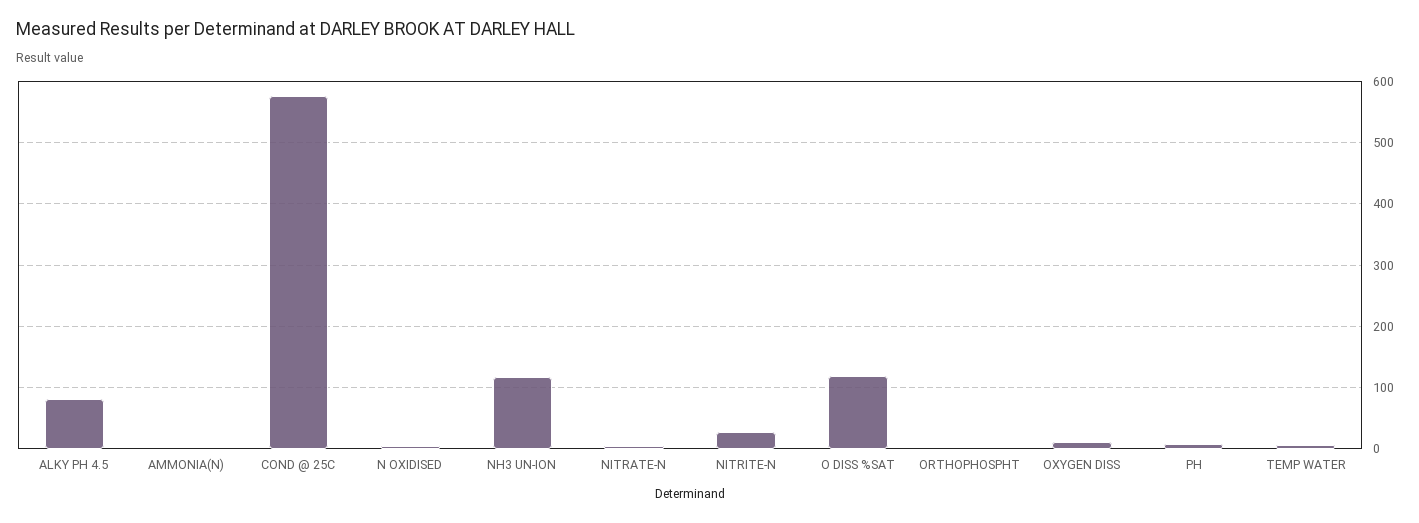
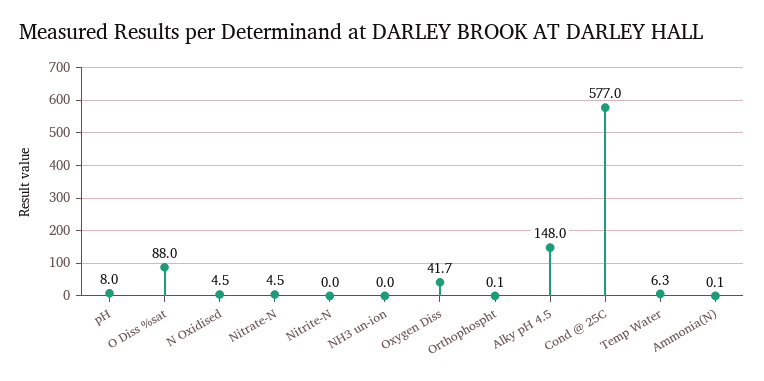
  {
-   "ALKY PH 4.5": 80,
+   "ALKY PH 4.5": 148,
    "AMMONIA(N)": 0.1,
    "COND @ 25C": 577,
    "N OXIDISED": 4.5,
-   "NH3 UN-ION": 120,
+   "NH3 UN-ION": 0,
    "NITRATE-N": 4.5,
-   "NITRITE-N": 30,
+   "NITRITE-N": 0,
-   "O DISS %SAT": 120,
+   "O DISS %SAT": 88,
    "ORTHOPHOSPHT": 0.1,
-   "OXYGEN DISS": 10,
+   "OXYGEN DISS": 41.7,
    "PH": 8,
    "TEMP WATER": 6.3
  }

